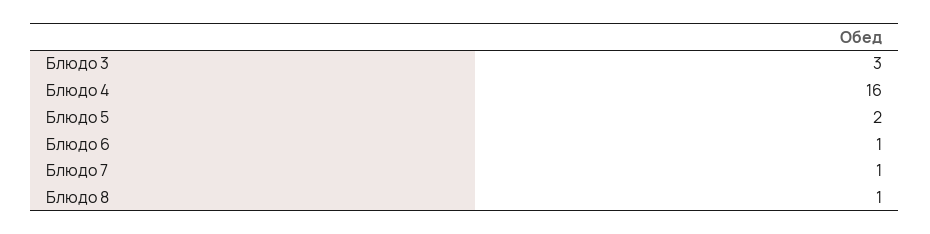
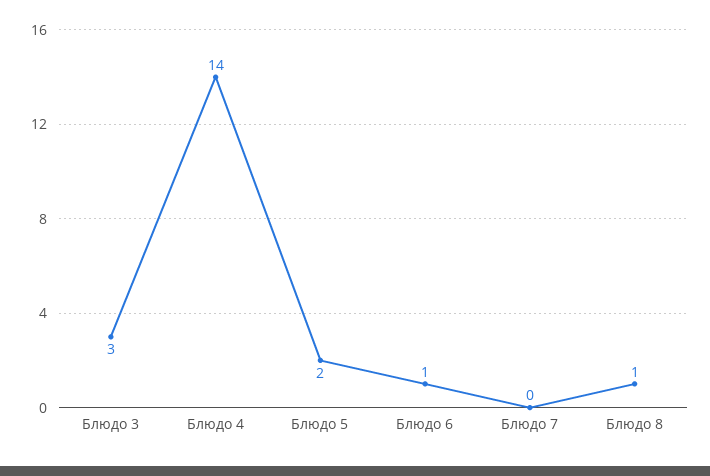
  {
    "Блюдо 3": 3,
-   "Блюдо 4": 16,
+   "Блюдо 4": 14,
    "Блюдо 5": 2,
    "Блюдо 6": 1,
-   "Блюдо 7": 1,
+   "Блюдо 7": 0,
    "Блюдо 8": 1
  }

